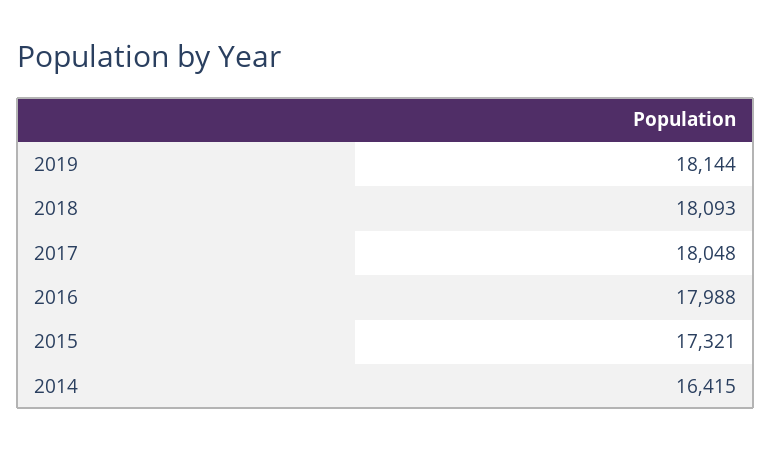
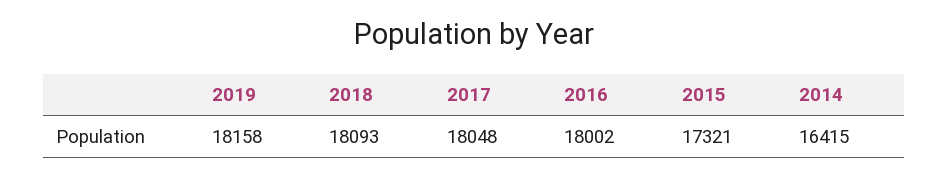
  {
-   "2019": 18144,
+   "2019": 18158,
    "2018": 18093,
    "2017": 18048,
-   "2016": 17988,
+   "2016": 18002,
    "2015": 17321,
    "2014": 16415
  }

